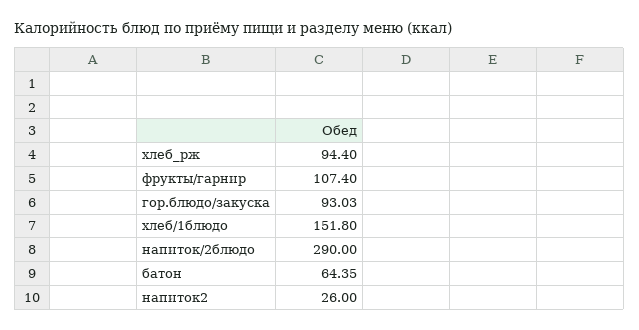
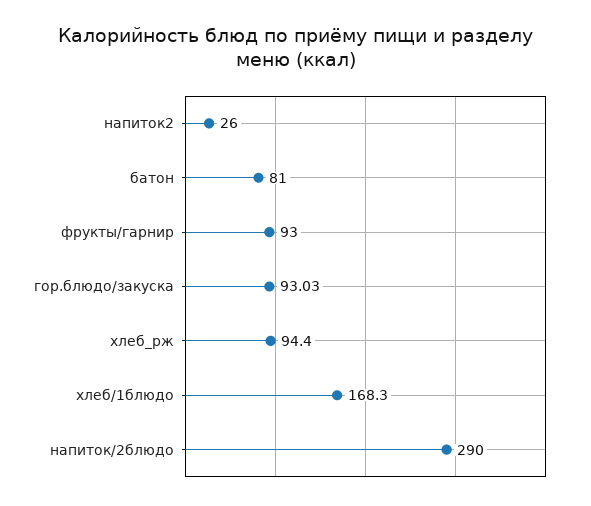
  {
    "хлеб_рж": 94.4,
-   "фрукты/гарнир": 107.4,
+   "фрукты/гарнир": 93,
    "гор.блюдо/закуска": 93.03,
-   "хлеб/1блюдо": 151.8,
+   "хлеб/1блюдо": 168.3,
    "напиток/2блюдо": 290,
-   "батон": 64.35,
+   "батон": 81,
    "напиток2": 26
  }

